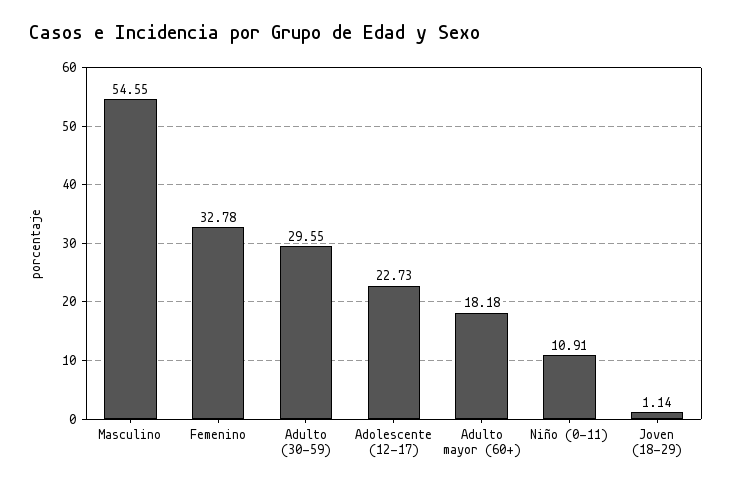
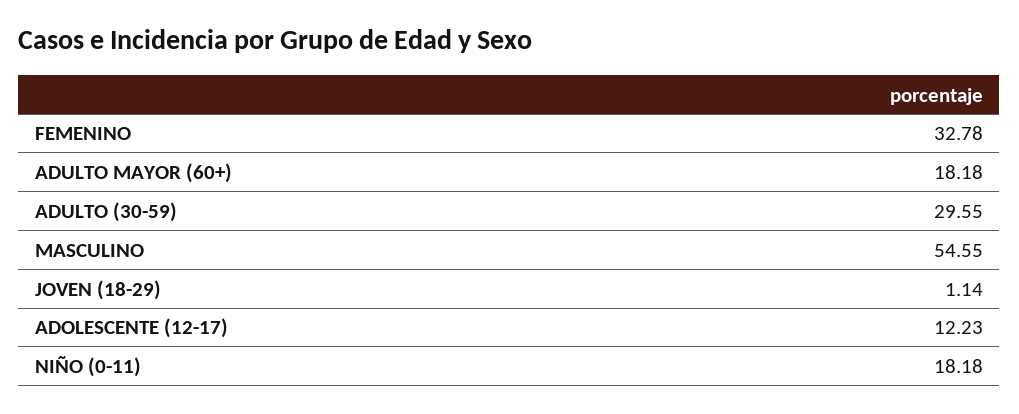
  {
    "Masculino": 54.55,
    "Femenino": 32.78,
    "Adulto (30-59)": 29.55,
-   "Adolescente (12-17)": 22.73,
+   "Adolescente (12-17)": 12.23,
    "Adulto mayor (60+)": 18.18,
-   "Niño (0-11)": 10.91,
+   "Niño (0-11)": 18.18,
    "Joven (18-29)": 1.14
  }

